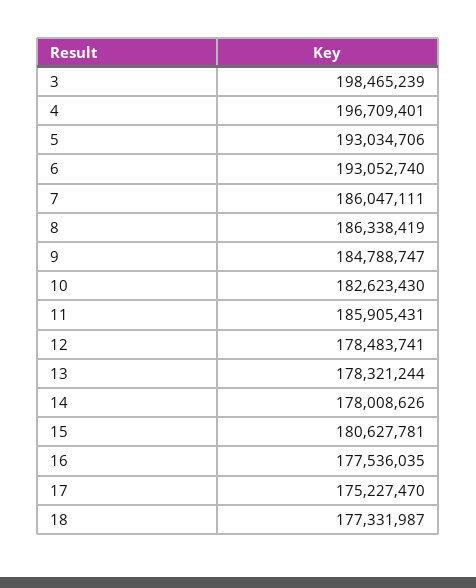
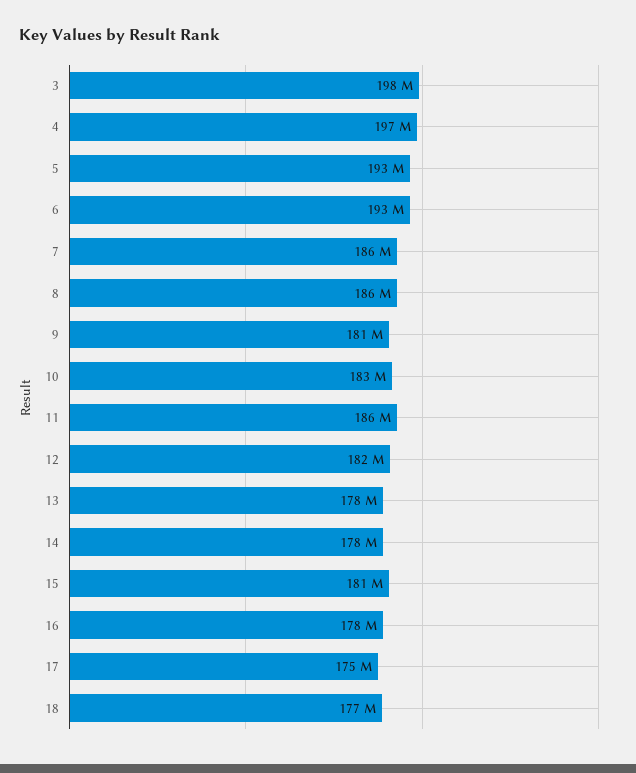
  {
    "3": 198465239,
    "4": 196709401,
    "5": 193034706,
    "6": 193052740,
    "7": 186047111,
    "8": 186338419,
-   "9": 184788747,
+   "9": 181000000,
    "10": 182623430,
    "11": 185905431,
-   "12": 178483741,
+   "12": 182000000,
    "13": 178321244,
    "14": 178008626,
    "15": 180627781,
    "16": 177536035,
    "17": 175227470,
    "18": 177331987
  }

